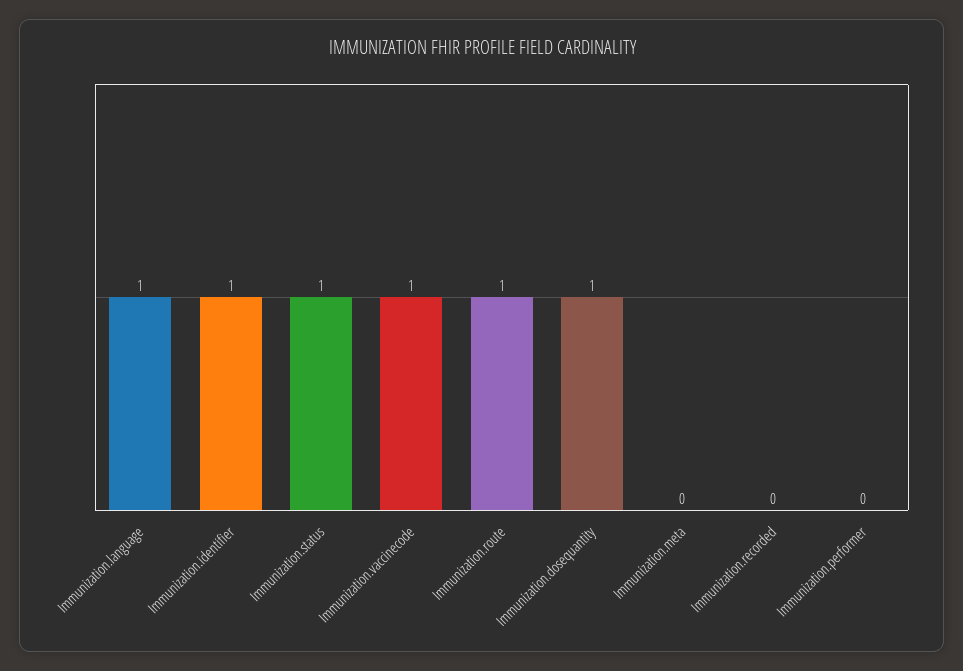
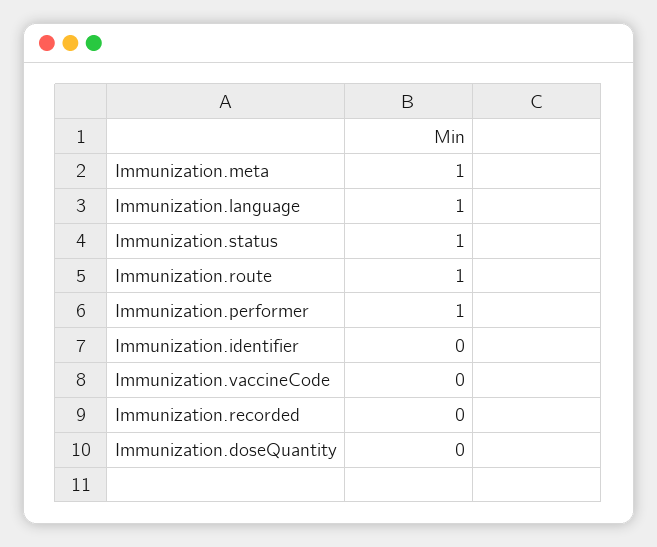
  {
    "Immunization.language": 1,
-   "Immunization.identifier": 1,
+   "Immunization.identifier": 0,
    "Immunization.status": 1,
-   "Immunization.vaccinecode": 1,
+   "Immunization.vaccinecode": 0,
    "Immunization.route": 1,
-   "Immunization.dosequantity": 1,
+   "Immunization.dosequantity": 0,
-   "Immunization.meta": 0,
+   "Immunization.meta": 1,
    "Immunization.recorded": 0,
-   "Immunization.performer": 0
+   "Immunization.performer": 1
  }

